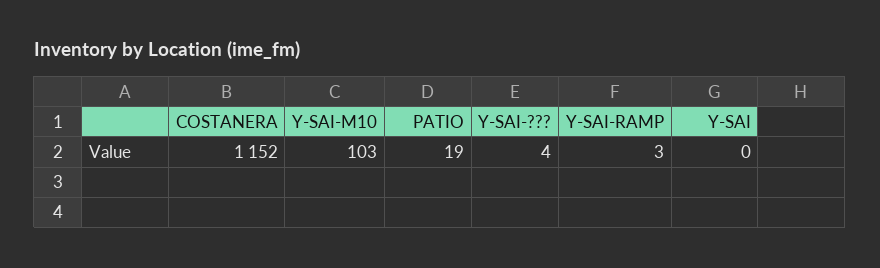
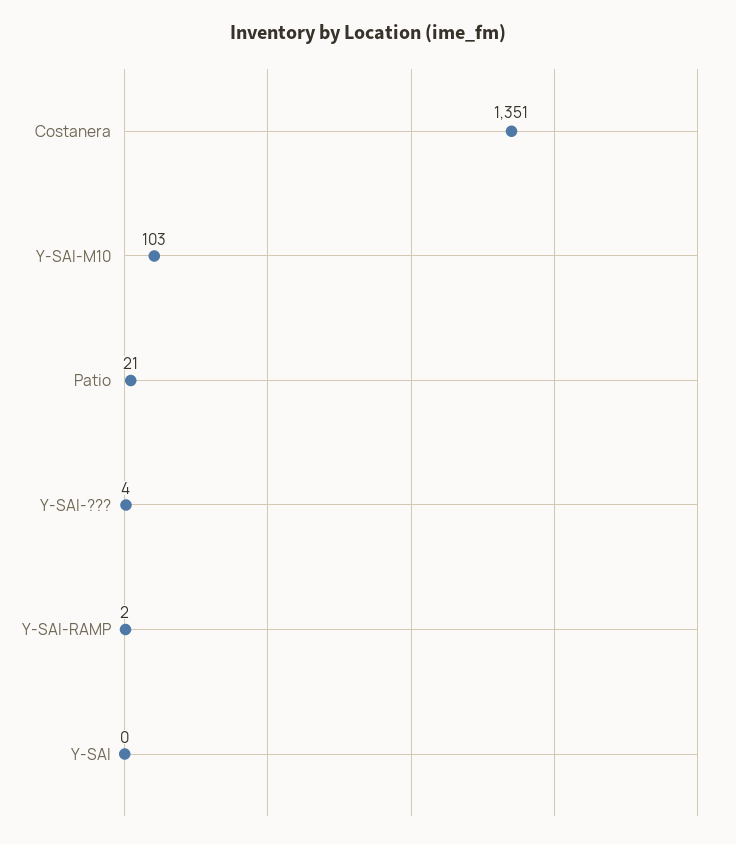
  {
-   "COSTANERA": 1152,
+   "COSTANERA": 1351,
    "Y-SAI-M10": 103,
-   "PATIO": 19,
+   "PATIO": 21,
    "Y-SAI-???": 4,
-   "Y-SAI-RAMP": 3,
+   "Y-SAI-RAMP": 2,
    "Y-SAI": 0
  }

